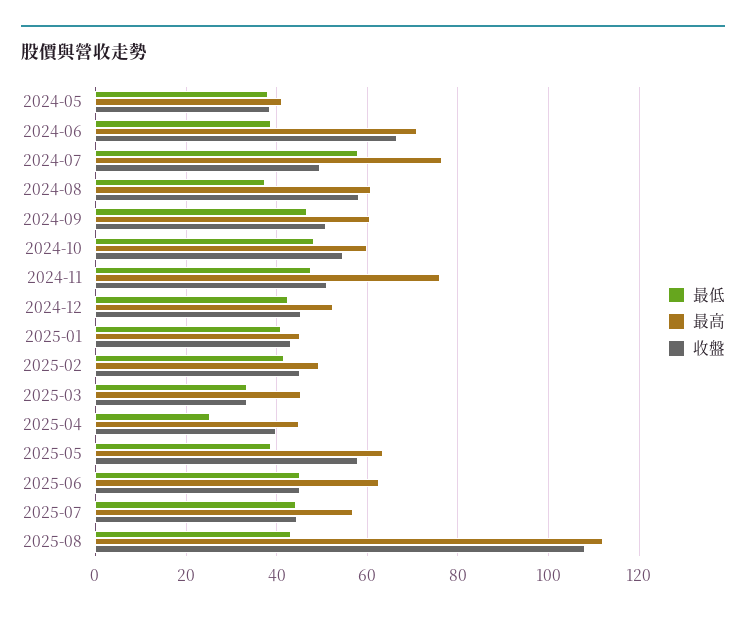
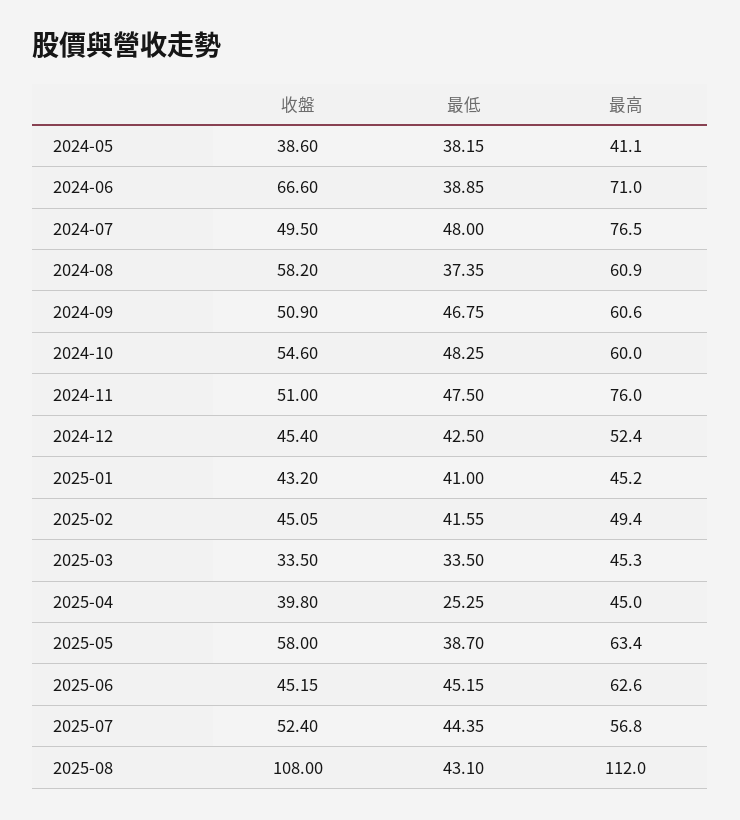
  {
    "最低": {
      "2024-05": 38.15,
      "2024-06": 38.85,
-     "2024-07": 58,
+     "2024-07": 48,
      "2024-08": 37.35,
      "2024-09": 46.75,
      "2024-10": 48.25,
      "2024-11": 47.5,
      "2024-12": 42.5,
      "2025-01": 41,
      "2025-02": 41.55,
      "2025-03": 33.5,
      "2025-04": 25.25,
      "2025-05": 38.7,
      "2025-06": 45.15,
      "2025-07": 44.35,
      "2025-08": 43.1
    },
    "最高": {
      "2024-05": 41.1,
      "2024-06": 71,
      "2024-07": 76.5,
      "2024-08": 60.9,
      "2024-09": 60.6,
      "2024-10": 60,
      "2024-11": 76,
      "2024-12": 52.4,
      "2025-01": 45.2,
      "2025-02": 49.4,
      "2025-03": 45.3,
      "2025-04": 45,
      "2025-05": 63.4,
      "2025-06": 62.6,
      "2025-07": 56.8,
      "2025-08": 112
    },
    "收盤": {
      "2024-05": 38.6,
      "2024-06": 66.6,
      "2024-07": 49.5,
      "2024-08": 58.2,
      "2024-09": 50.9,
      "2024-10": 54.6,
      "2024-11": 51,
      "2024-12": 45.4,
      "2025-01": 43.2,
      "2025-02": 45.05,
      "2025-03": 33.5,
      "2025-04": 39.8,
      "2025-05": 58,
      "2025-06": 45.15,
-     "2025-07": 44,
+     "2025-07": 52.4,
      "2025-08": 108
    }
  }

